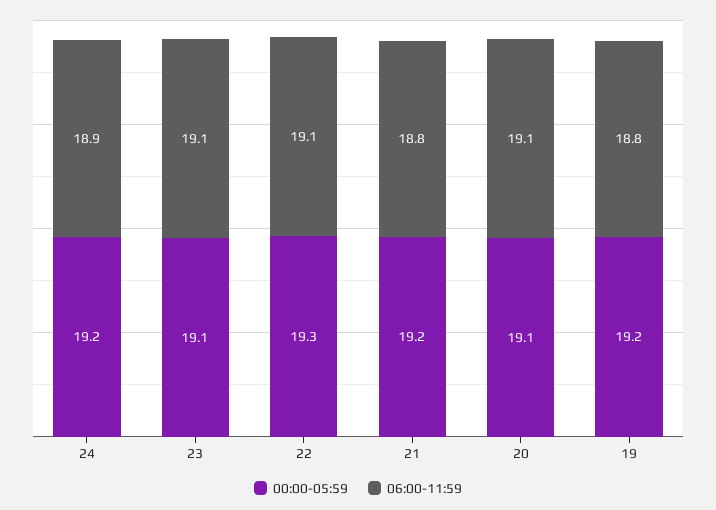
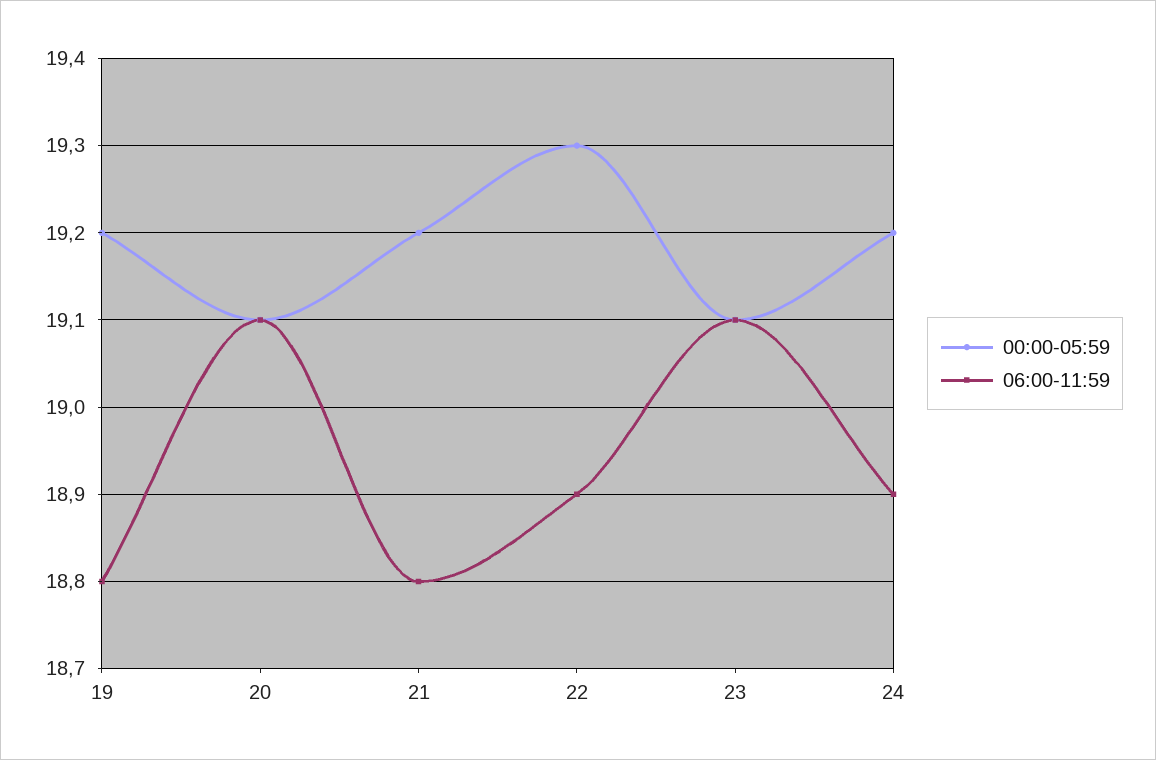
  {
    "00:00-05:59": {
      "24": 19.2,
      "23": 19.1,
      "22": 19.3,
      "21": 19.2,
      "20": 19.1,
      "19": 19.2
    },
    "06:00-11:59": {
      "24": 18.9,
      "23": 19.1,
-     "22": 19.1,
+     "22": 18.9,
      "21": 18.8,
      "20": 19.1,
      "19": 18.8
    }
  }

